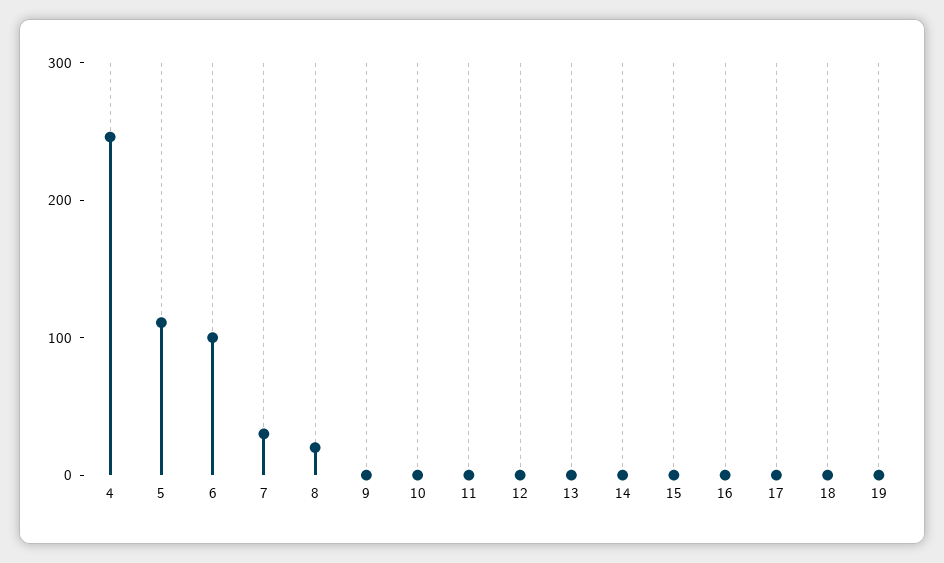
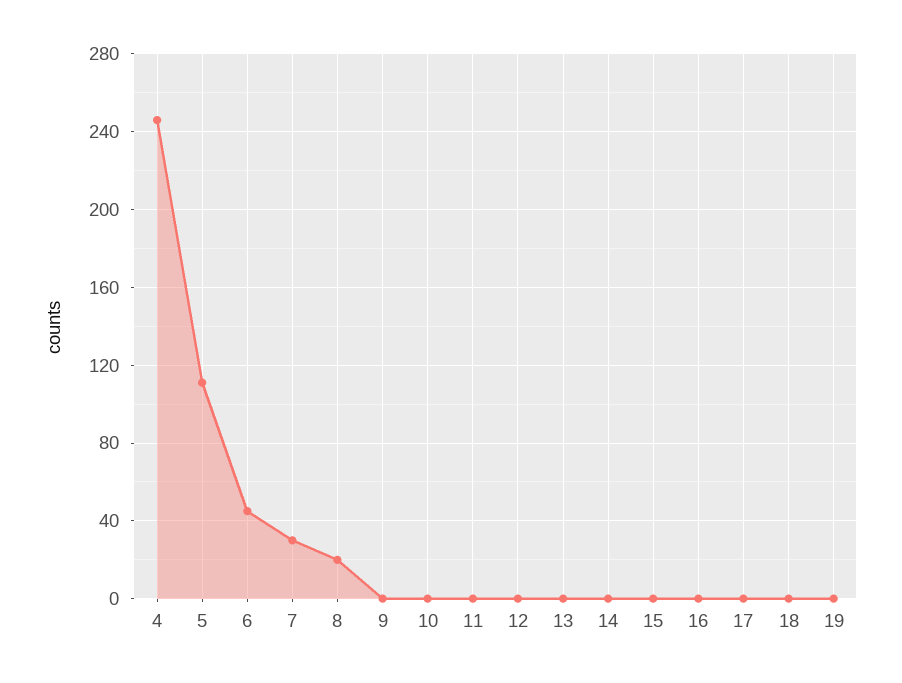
  {
    "4": 245,
    "5": 110,
-   "6": 100,
+   "6": 45,
    "7": 30,
    "8": 20,
    "9": 0,
    "10": 0,
    "11": 0,
    "12": 0,
    "13": 0,
    "14": 0,
    "15": 0,
    "16": 0,
    "17": 0,
    "18": 0,
    "19": 0
  }

